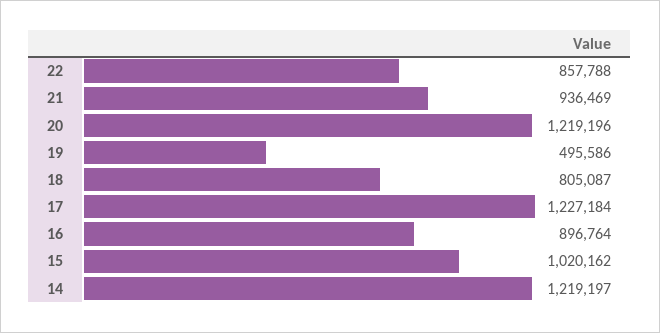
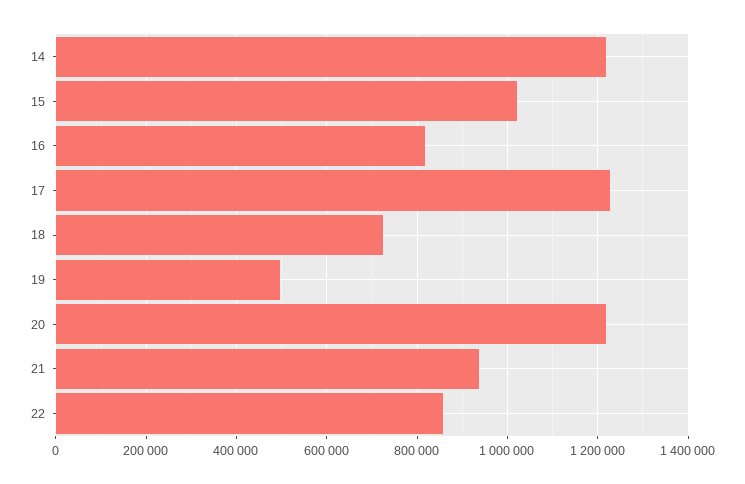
  {
    "22": 857788,
    "21": 936469,
    "20": 1219196,
    "19": 495586,
-   "18": 805087,
+   "18": 720000,
    "17": 1227184,
-   "16": 896764,
+   "16": 820000,
    "15": 1020162,
    "14": 1219197
  }

